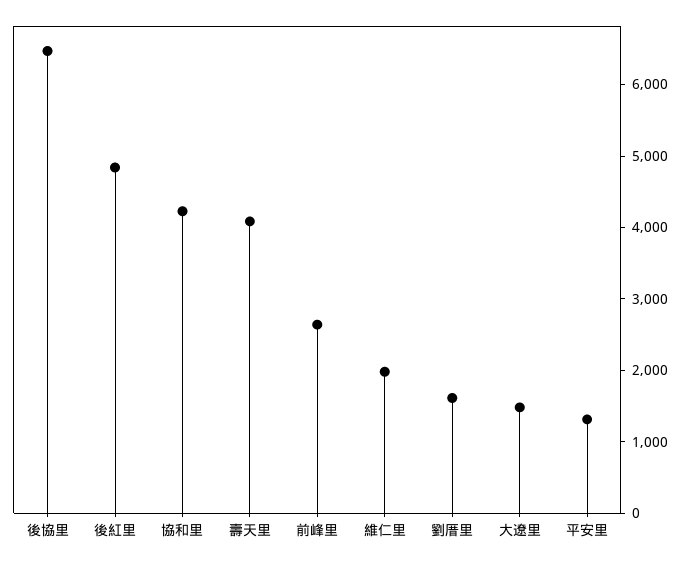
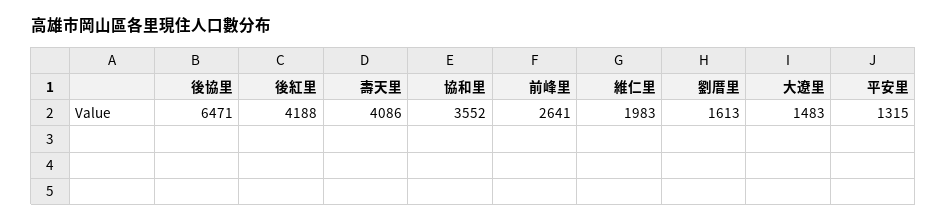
  {
    "後協里": 6471,
-   "後紅里": 4800,
+   "後紅里": 4188,
-   "協和里": 4200,
+   "協和里": 3552,
    "壽天里": 4086,
    "前峰里": 2641,
    "維仁里": 1983,
    "劉厝里": 1613,
    "大遼里": 1483,
    "平安里": 1315
  }

